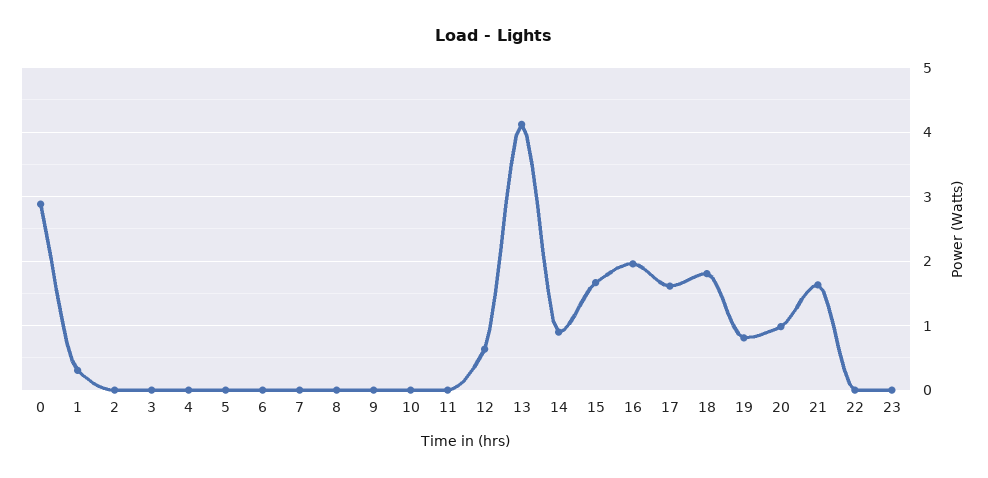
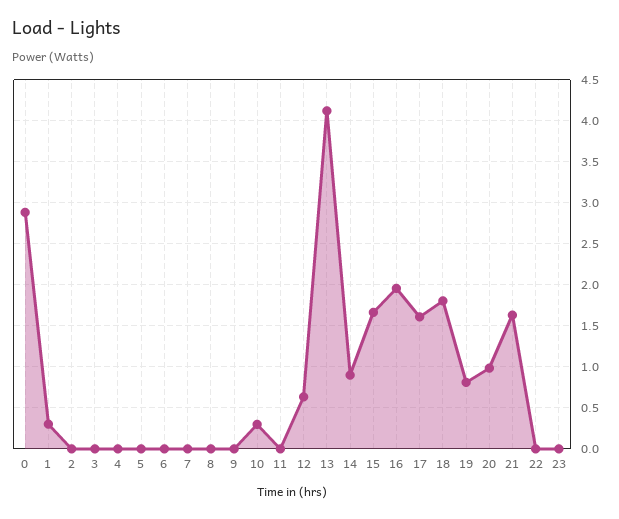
  {
    "0": 2.9,
    "1": 0.3,
    "2": 0,
    "3": 0,
    "4": 0,
    "5": 0,
    "6": 0,
    "7": 0,
    "8": 0,
    "9": 0,
-   "10": 0,
+   "10": 0.3,
    "11": 0,
    "12": 0.6,
    "13": 4.1,
    "14": 0.9,
    "15": 1.7,
    "16": 2,
    "17": 1.6,
    "18": 1.8,
    "19": 0.8,
    "20": 1,
    "21": 1.6,
    "22": 0,
    "23": 0
  }

